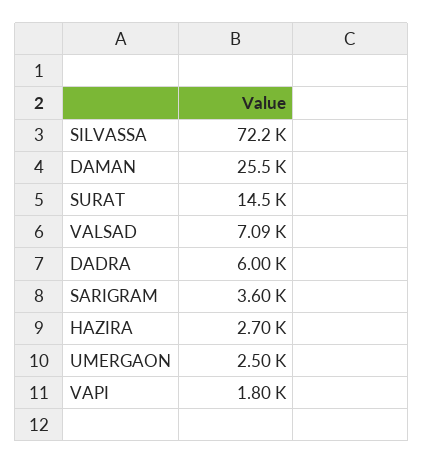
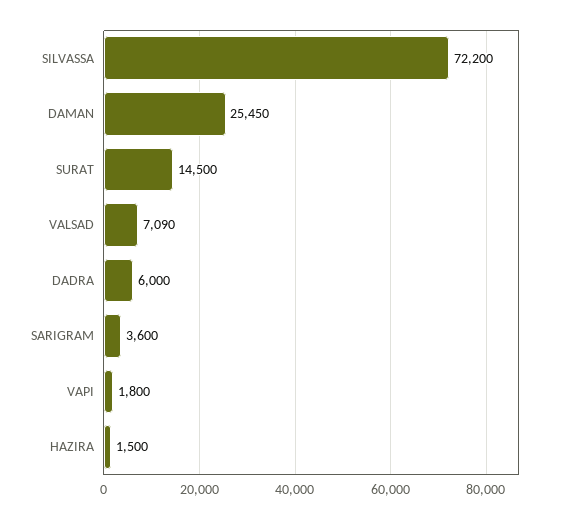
  {
    "SILVASSA": 72200,
    "DAMAN": 25450,
    "SURAT": 14500,
    "VALSAD": 7090,
    "DADRA": 6000,
    "SARIGRAM": 3600,
-   "HAZIRA": 2700,
+   "HAZIRA": 1500,
-   "UMERGAON": 2500,
    "VAPI": 1800
  }

